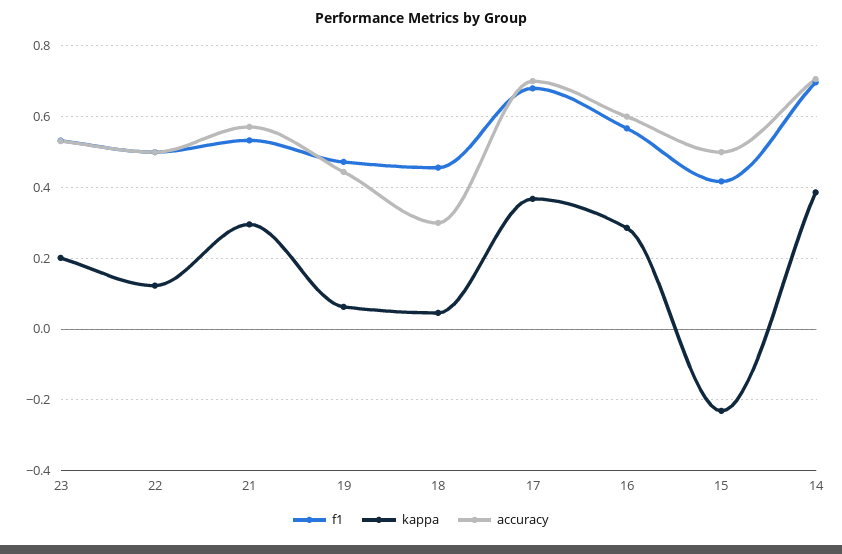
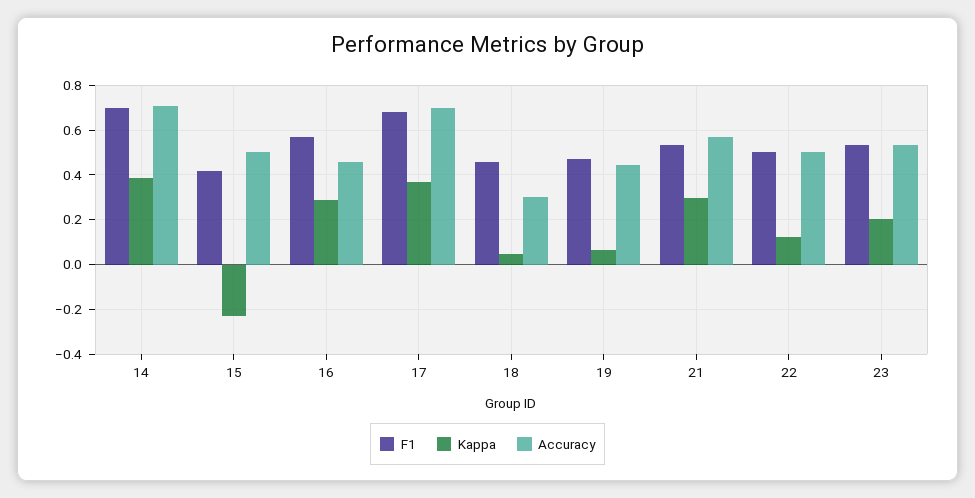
  {
    "f1": {
      "23": 0.54,
      "22": 0.5,
      "21": 0.54,
      "19": 0.48,
      "18": 0.46,
      "17": 0.68,
      "16": 0.56,
      "15": 0.42,
      "14": 0.7
    },
    "kappa": {
      "23": 0.2,
      "22": 0.12,
      "21": 0.3,
      "19": 0.06,
      "18": 0.04,
      "17": 0.36,
      "16": 0.28,
      "15": -0.24,
      "14": 0.38
    },
    "accuracy": {
      "23": 0.54,
      "22": 0.5,
      "21": 0.58,
      "19": 0.44,
      "18": 0.3,
      "17": 0.7,
-     "16": 0.6,
+     "16": 0.45,
      "15": 0.5,
      "14": 0.7
    }
  }

